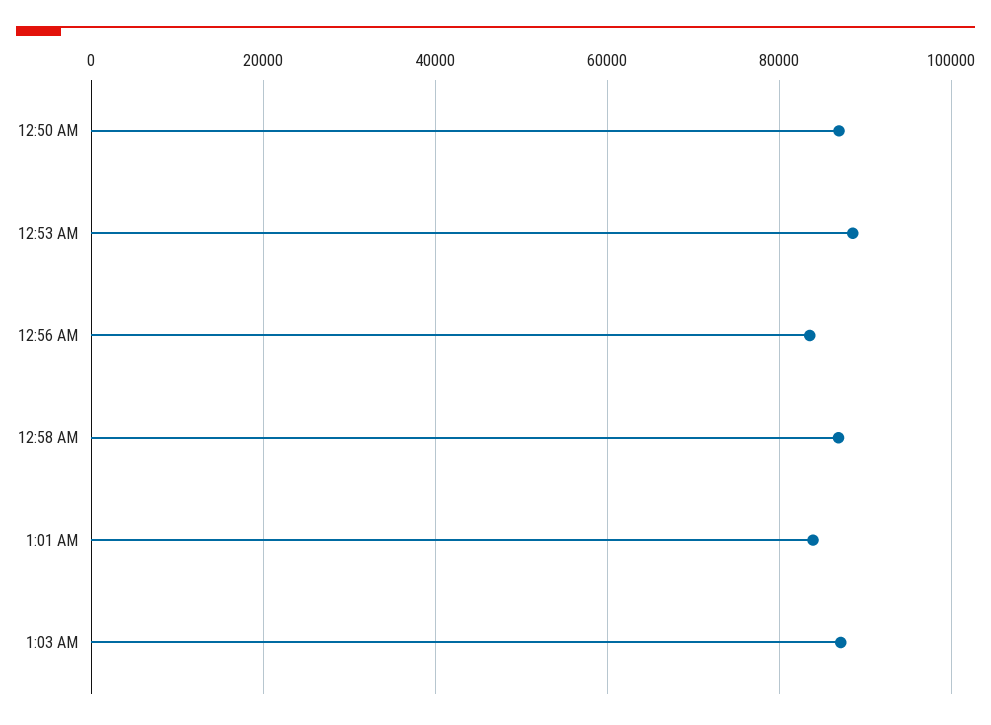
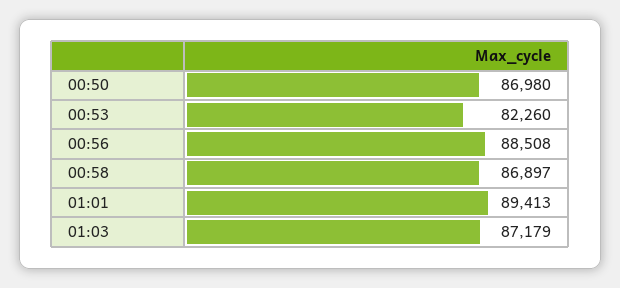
  {
    "12:50 AM": 86980,
-   "12:53 AM": 88000,
+   "12:53 AM": 82260,
-   "12:56 AM": 84000,
+   "12:56 AM": 88508,
    "12:58 AM": 86897,
-   "1:01 AM": 84000,
+   "1:01 AM": 89413,
    "1:03 AM": 87179
  }

